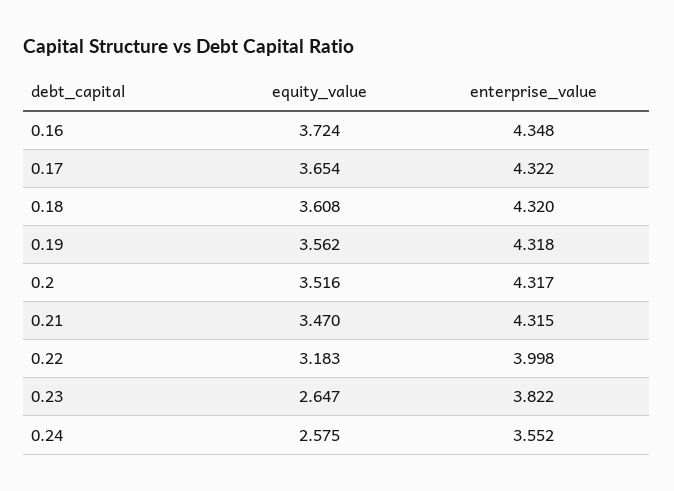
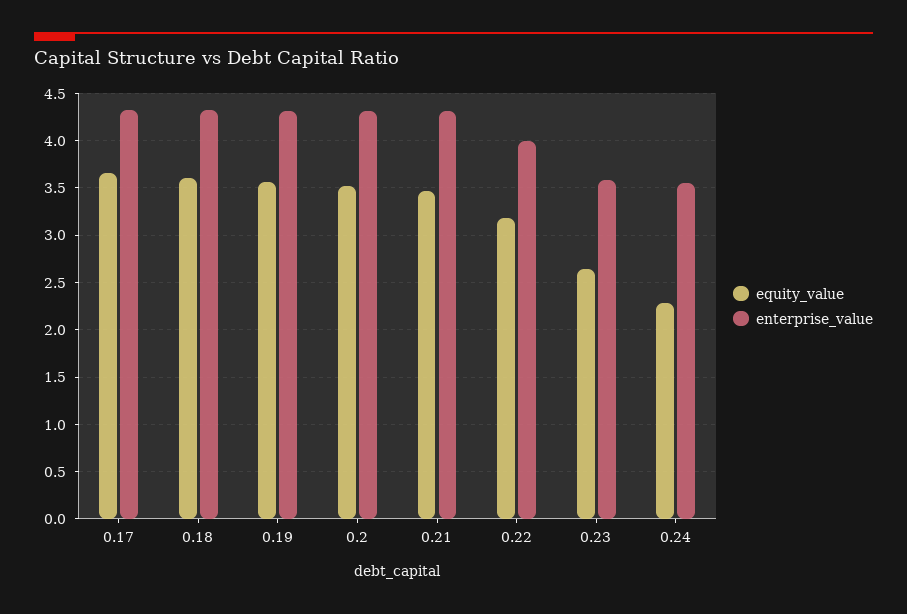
  {
    "equity_value": {
-     "0.16": 3.724,
      "0.17": 3.654,
      "0.18": 3.608,
      "0.19": 3.562,
      "0.2": 3.516,
      "0.21": 3.47,
      "0.22": 3.183,
      "0.23": 2.647,
-     "0.24": 2.575
+     "0.24": 2.3
    },
    "enterprise_value": {
-     "0.16": 4.348,
      "0.17": 4.322,
      "0.18": 4.32,
      "0.19": 4.318,
      "0.2": 4.317,
      "0.21": 4.315,
      "0.22": 3.998,
-     "0.23": 3.822,
+     "0.23": 3.6,
      "0.24": 3.552
    }
  }

